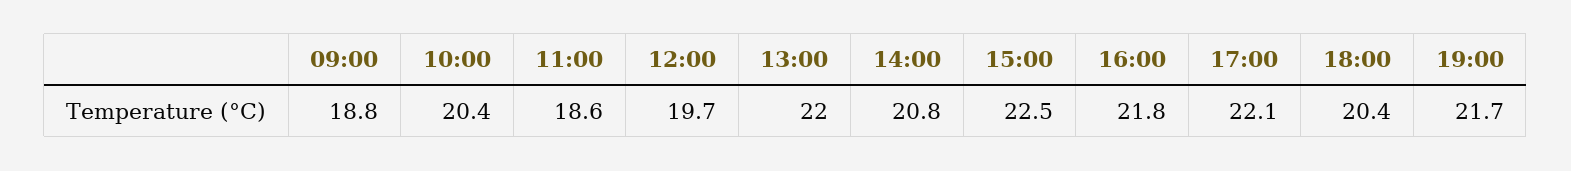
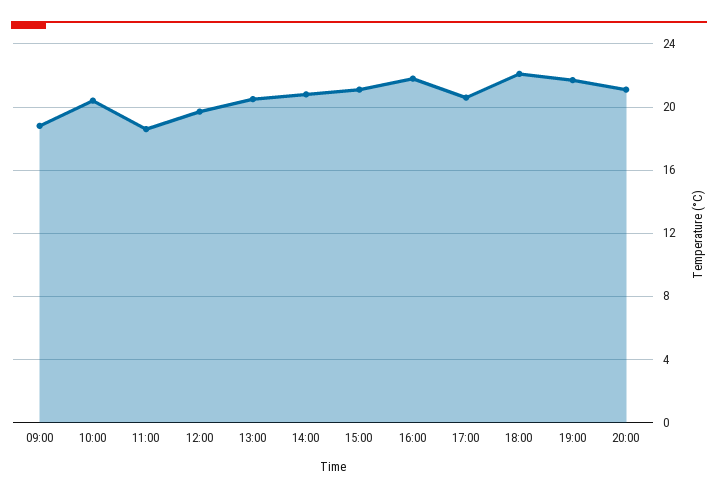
  {
    "09:00": 18.8,
    "10:00": 20.4,
    "11:00": 18.6,
    "12:00": 19.7,
-   "13:00": 22,
+   "13:00": 20.5,
    "14:00": 20.8,
-   "15:00": 22.5,
+   "15:00": 21,
    "16:00": 21.8,
-   "17:00": 22.1,
+   "17:00": 20.5,
-   "18:00": 20.4,
+   "18:00": 22,
-   "19:00": 21.7
+   "19:00": 21.7,
+   "20:00": 21
  }

